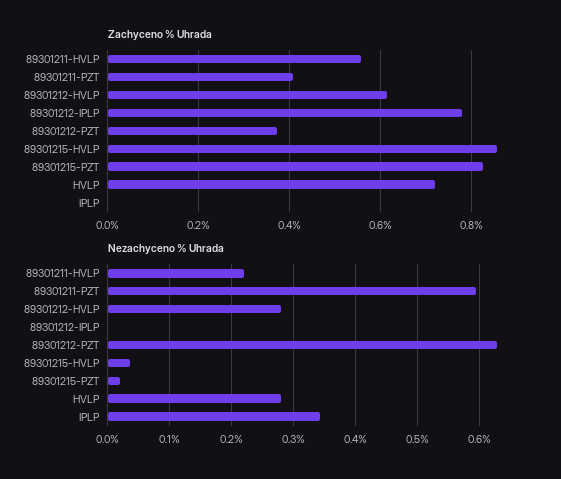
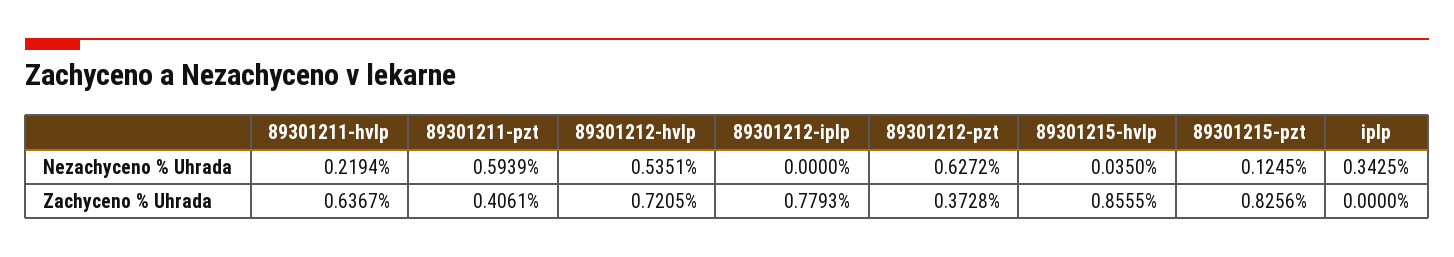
  {
    "Zachyceno % Uhrada": {
-     "89301211-HVLP": 0.56,
+     "89301211-HVLP": 0.6367,
      "89301211-PZT": 0.4061,
-     "89301212-HVLP": 0.62,
+     "89301212-HVLP": 0.7205,
      "89301212-IPLP": 0.7793,
      "89301212-PZT": 0.3728,
      "89301215-HVLP": 0.8555,
      "89301215-PZT": 0.8256,
-     "HVLP": 0.72,
      "IPLP": 0
    },
    "Nezachyceno % Uhrada": {
      "89301211-HVLP": 0.2194,
      "89301211-PZT": 0.5939,
-     "89301212-HVLP": 0.28,
+     "89301212-HVLP": 0.5351,
      "89301212-IPLP": 0,
      "89301212-PZT": 0.6272,
      "89301215-HVLP": 0.035,
-     "89301215-PZT": 0.02,
+     "89301215-PZT": 0.1245,
-     "HVLP": 0.28,
      "IPLP": 0.3425
    }
  }

